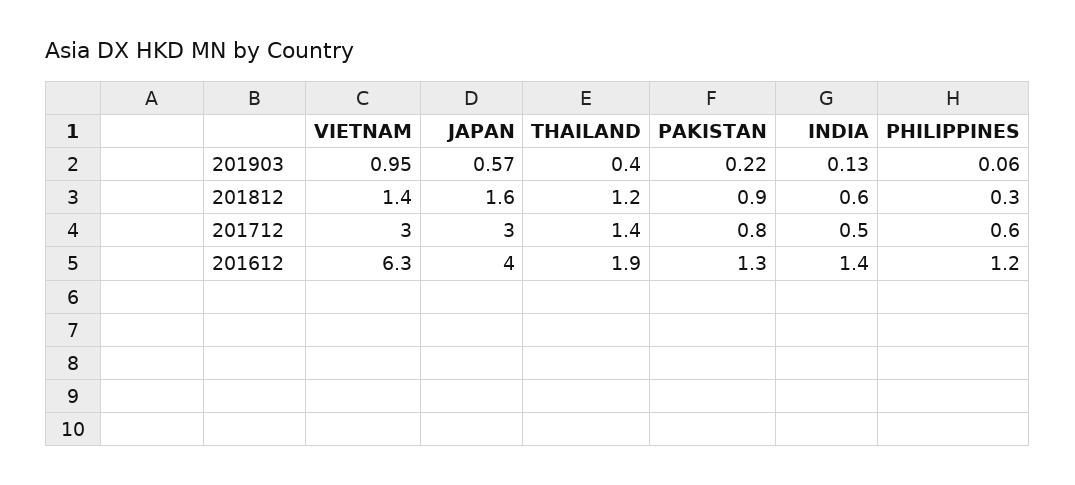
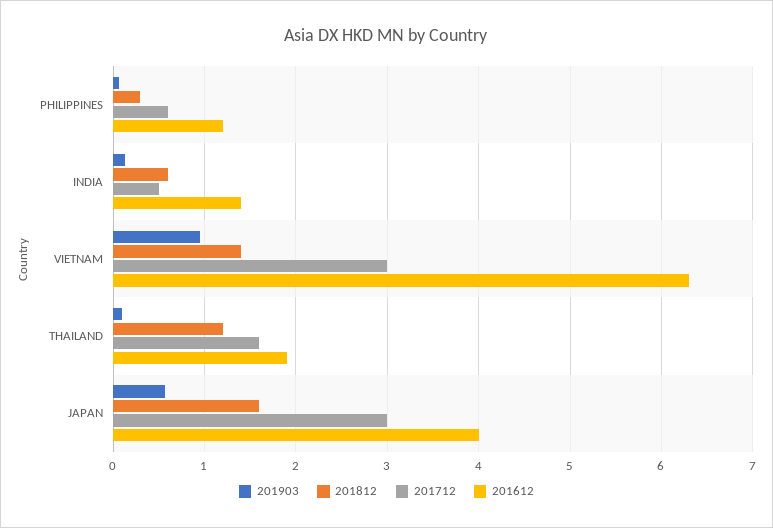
  {
    "201903": {
      "VIETNAM": 0.95,
      "JAPAN": 0.57,
-     "THAILAND": 0.4,
+     "THAILAND": 0.1,
-     "PAKISTAN": 0.22,
      "INDIA": 0.13,
      "PHILIPPINES": 0.06
    },
    "201812": {
      "VIETNAM": 1.4,
      "JAPAN": 1.6,
      "THAILAND": 1.2,
-     "PAKISTAN": 0.9,
      "INDIA": 0.6,
      "PHILIPPINES": 0.3
    },
    "201712": {
      "VIETNAM": 3,
      "JAPAN": 3,
-     "THAILAND": 1.4,
+     "THAILAND": 1.6,
-     "PAKISTAN": 0.8,
      "INDIA": 0.5,
      "PHILIPPINES": 0.6
    },
    "201612": {
      "VIETNAM": 6.3,
      "JAPAN": 4,
      "THAILAND": 1.9,
-     "PAKISTAN": 1.3,
      "INDIA": 1.4,
      "PHILIPPINES": 1.2
    }
  }

